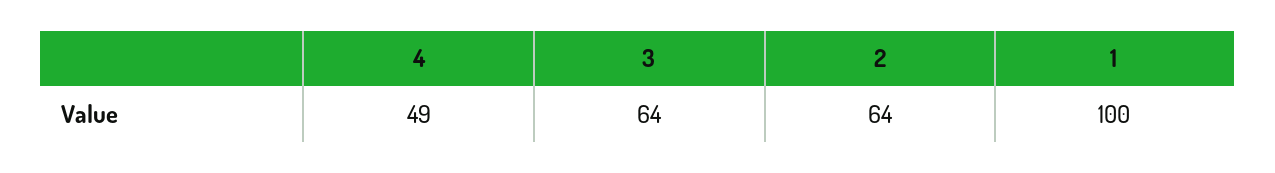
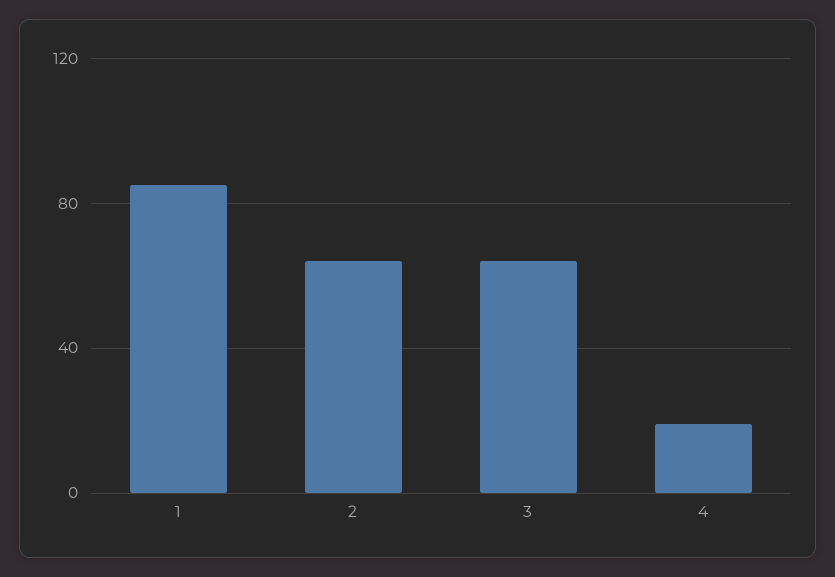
  {
-   "4": 49,
+   "4": 20,
    "3": 64,
    "2": 64,
-   "1": 100
+   "1": 85
  }

